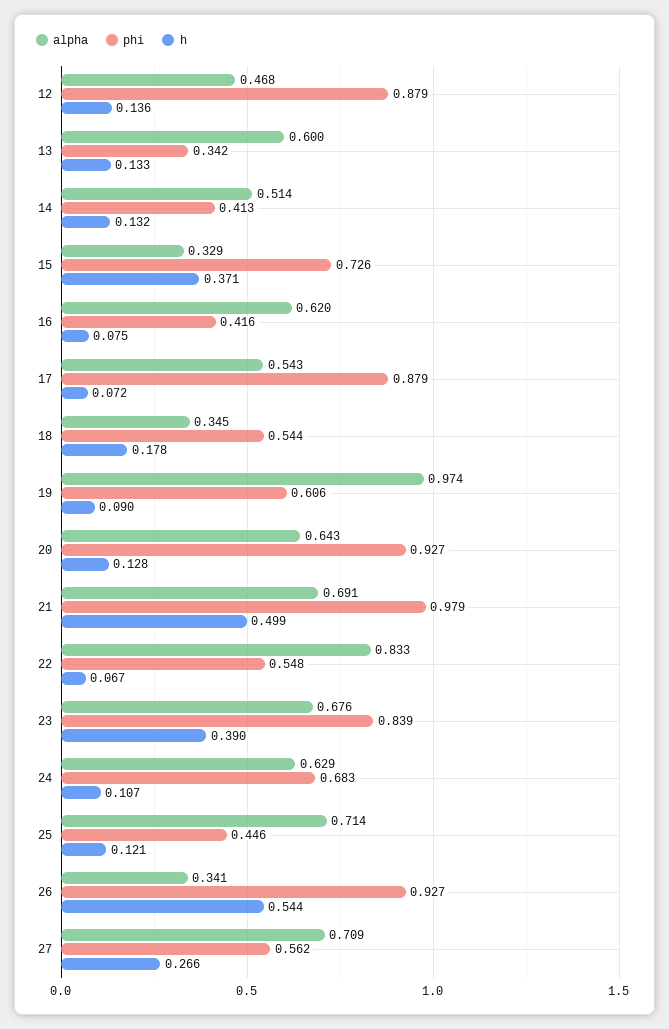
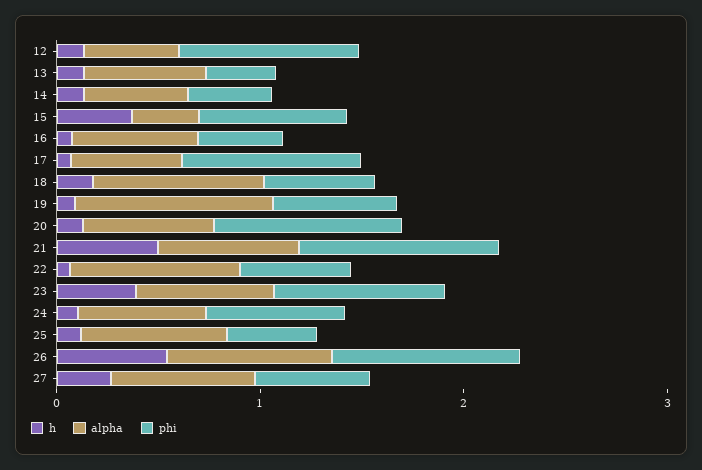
  {
    "alpha": {
      "12": 0.468,
      "13": 0.6,
      "14": 0.514,
      "15": 0.329,
      "16": 0.62,
      "17": 0.543,
-     "18": 0.345,
+     "18": 0.8,
      "19": 0.974,
      "20": 0.643,
      "21": 0.691,
      "22": 0.833,
      "23": 0.676,
      "24": 0.629,
      "25": 0.714,
-     "26": 0.341,
+     "26": 0.8,
      "27": 0.709
    },
    "phi": {
      "12": 0.879,
      "13": 0.342,
      "14": 0.413,
      "15": 0.726,
      "16": 0.416,
      "17": 0.879,
      "18": 0.544,
      "19": 0.606,
      "20": 0.927,
      "21": 0.979,
      "22": 0.548,
      "23": 0.839,
      "24": 0.683,
      "25": 0.446,
      "26": 0.927,
      "27": 0.562
    },
    "h": {
      "12": 0.136,
      "13": 0.133,
      "14": 0.132,
      "15": 0.371,
      "16": 0.075,
      "17": 0.072,
      "18": 0.178,
      "19": 0.09,
      "20": 0.128,
      "21": 0.499,
      "22": 0.067,
      "23": 0.39,
      "24": 0.107,
      "25": 0.121,
      "26": 0.544,
      "27": 0.266
    }
  }

